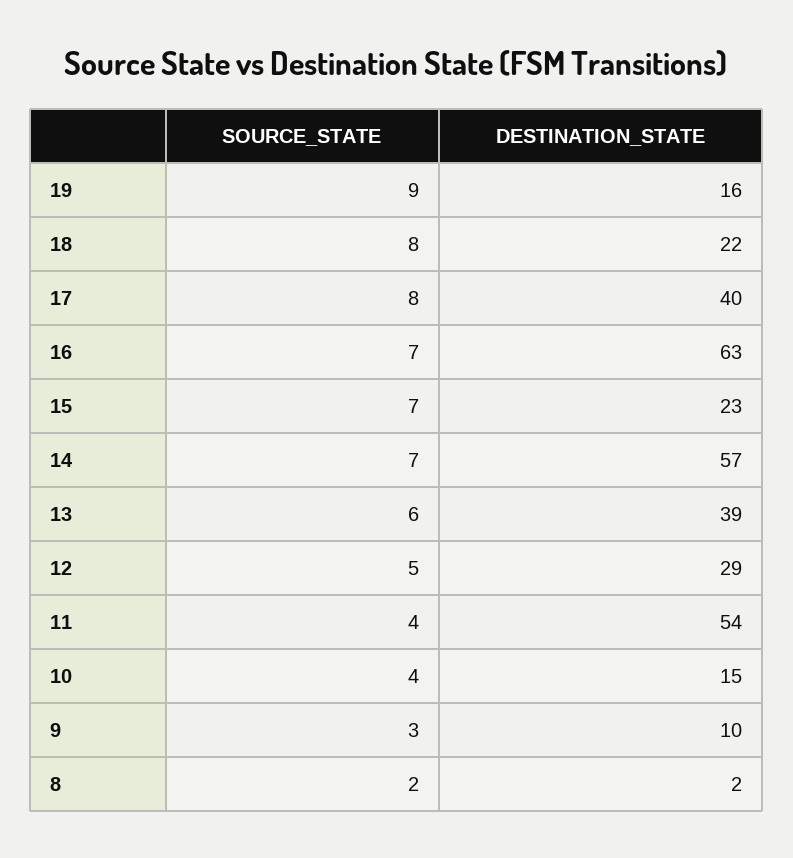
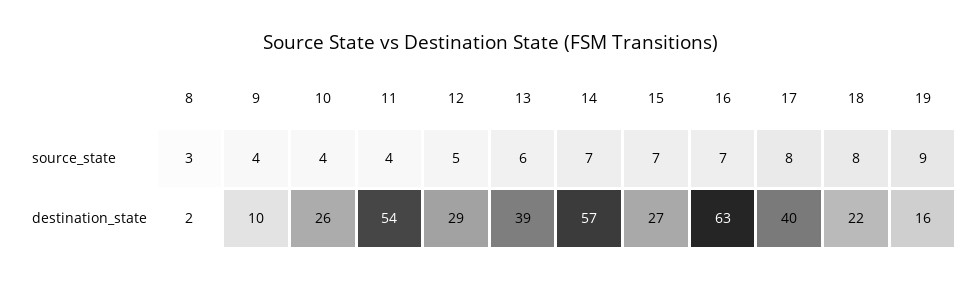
  {
    "SOURCE_STATE": {
      "19": 9,
      "18": 8,
      "17": 8,
      "16": 7,
      "15": 7,
      "14": 7,
      "13": 6,
      "12": 5,
      "11": 4,
      "10": 4,
-     "9": 3,
+     "9": 4,
-     "8": 2
+     "8": 3
    },
    "DESTINATION_STATE": {
      "19": 16,
      "18": 22,
      "17": 40,
      "16": 63,
-     "15": 23,
+     "15": 27,
      "14": 57,
      "13": 39,
      "12": 29,
      "11": 54,
-     "10": 15,
+     "10": 26,
      "9": 10,
      "8": 2
    }
  }

